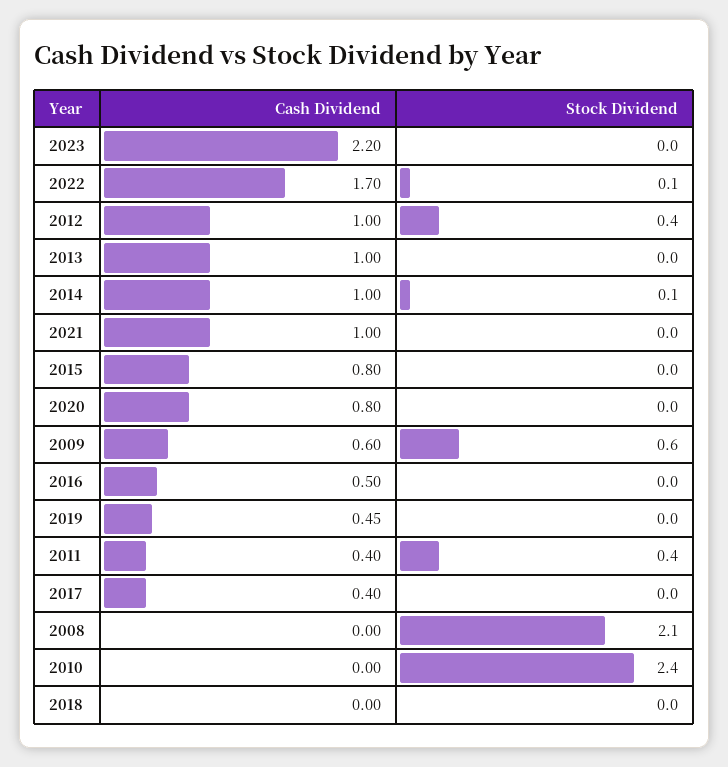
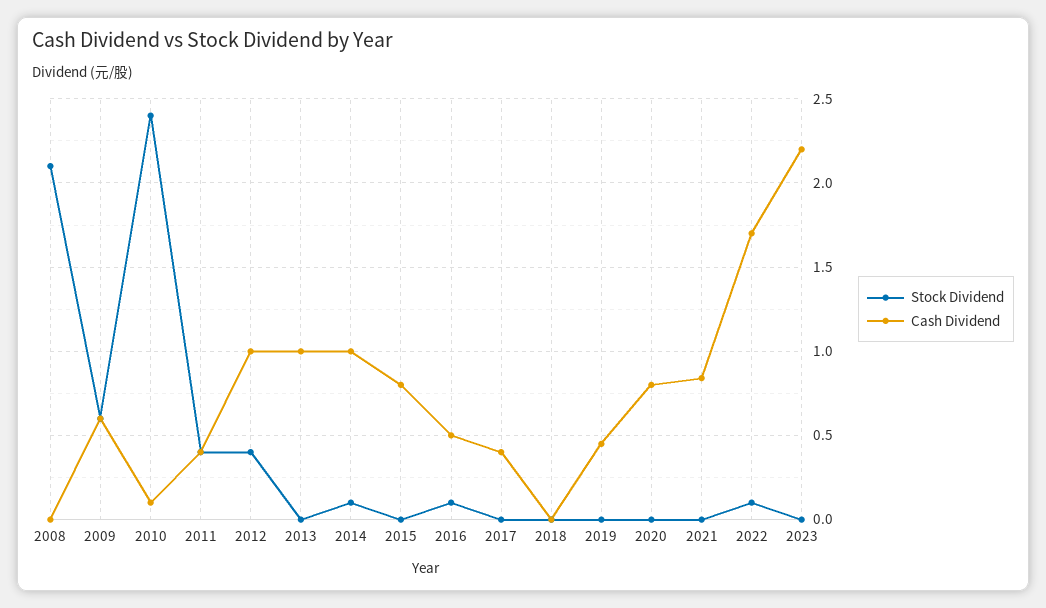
  {
    "Cash Dividend": {
      "2023": 2.2,
      "2022": 1.7,
      "2012": 1,
      "2013": 1,
      "2014": 1,
-     "2021": 1,
+     "2021": 0.85,
      "2015": 0.8,
      "2020": 0.8,
      "2009": 0.6,
      "2016": 0.5,
      "2019": 0.45,
      "2011": 0.4,
      "2017": 0.4,
      "2008": 0,
-     "2010": 0,
+     "2010": 0.1,
      "2018": 0
    },
    "Stock Dividend": {
      "2023": 0,
      "2022": 0.1,
      "2012": 0.4,
      "2013": 0,
      "2014": 0.1,
      "2021": 0,
      "2015": 0,
      "2020": 0,
      "2009": 0.6,
-     "2016": 0,
+     "2016": 0.1,
      "2019": 0,
      "2011": 0.4,
      "2017": 0,
      "2008": 2.1,
      "2010": 2.4,
      "2018": 0
    }
  }

